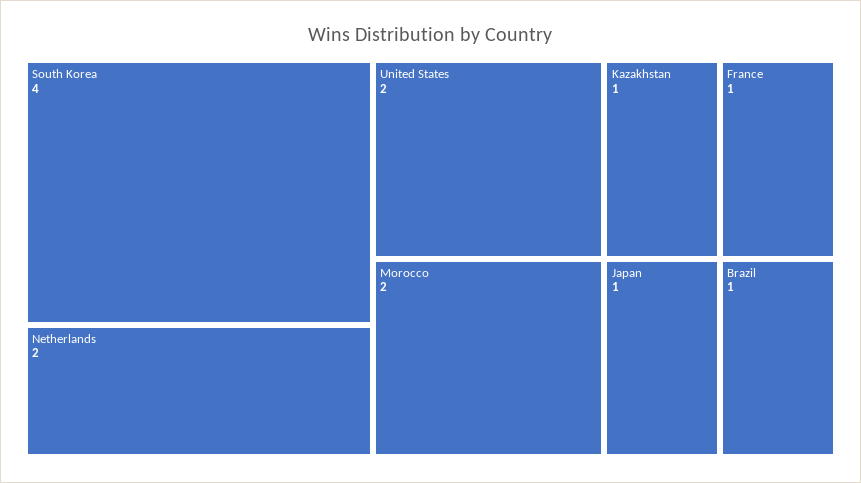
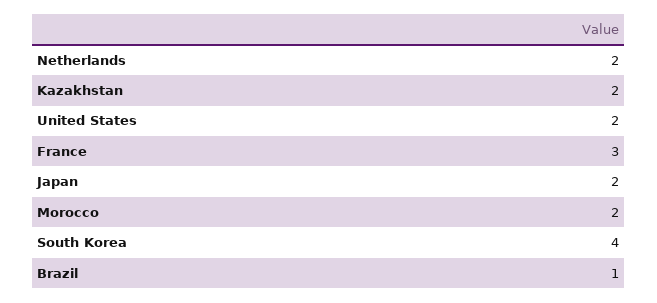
  {
    "South Korea": 4,
    "Netherlands": 2,
    "United States": 2,
    "Morocco": 2,
-   "Kazakhstan": 1,
+   "Kazakhstan": 2,
-   "France": 1,
+   "France": 3,
-   "Japan": 1,
+   "Japan": 2,
    "Brazil": 1
  }

